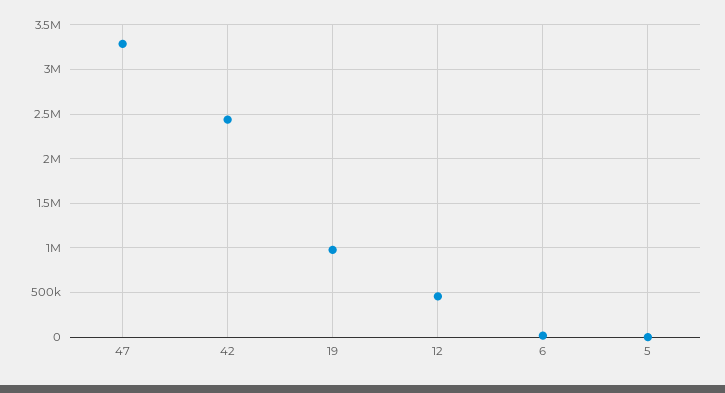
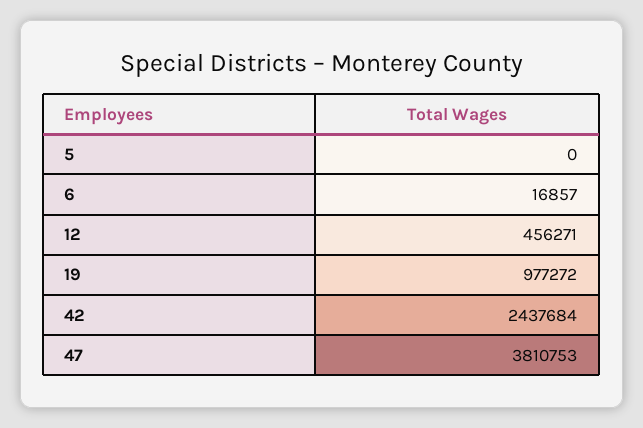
  {
-   "47": 3300000,
+   "47": 3810753,
    "42": 2437684,
    "19": 977272,
    "12": 456271,
    "6": 16857,
    "5": 0
  }

